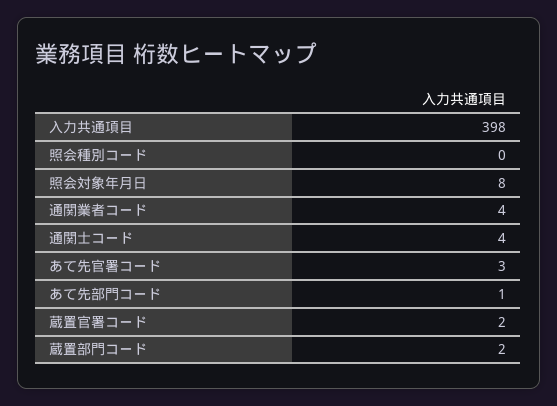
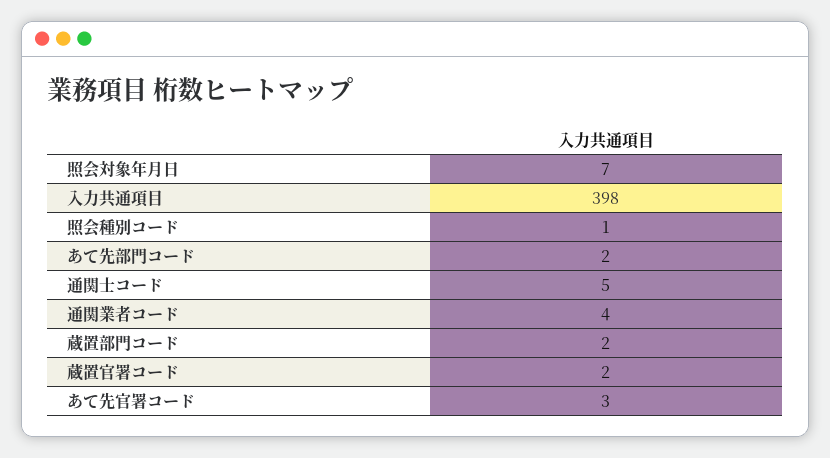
  {
    "入力共通項目": 398,
-   "照会種別コード": 0,
+   "照会種別コード": 1,
-   "照会対象年月日": 8,
+   "照会対象年月日": 7,
    "通関業者コード": 4,
-   "通関士コード": 4,
+   "通関士コード": 5,
    "あて先官署コード": 3,
-   "あて先部門コード": 1,
+   "あて先部門コード": 2,
    "蔵置官署コード": 2,
    "蔵置部門コード": 2
  }

